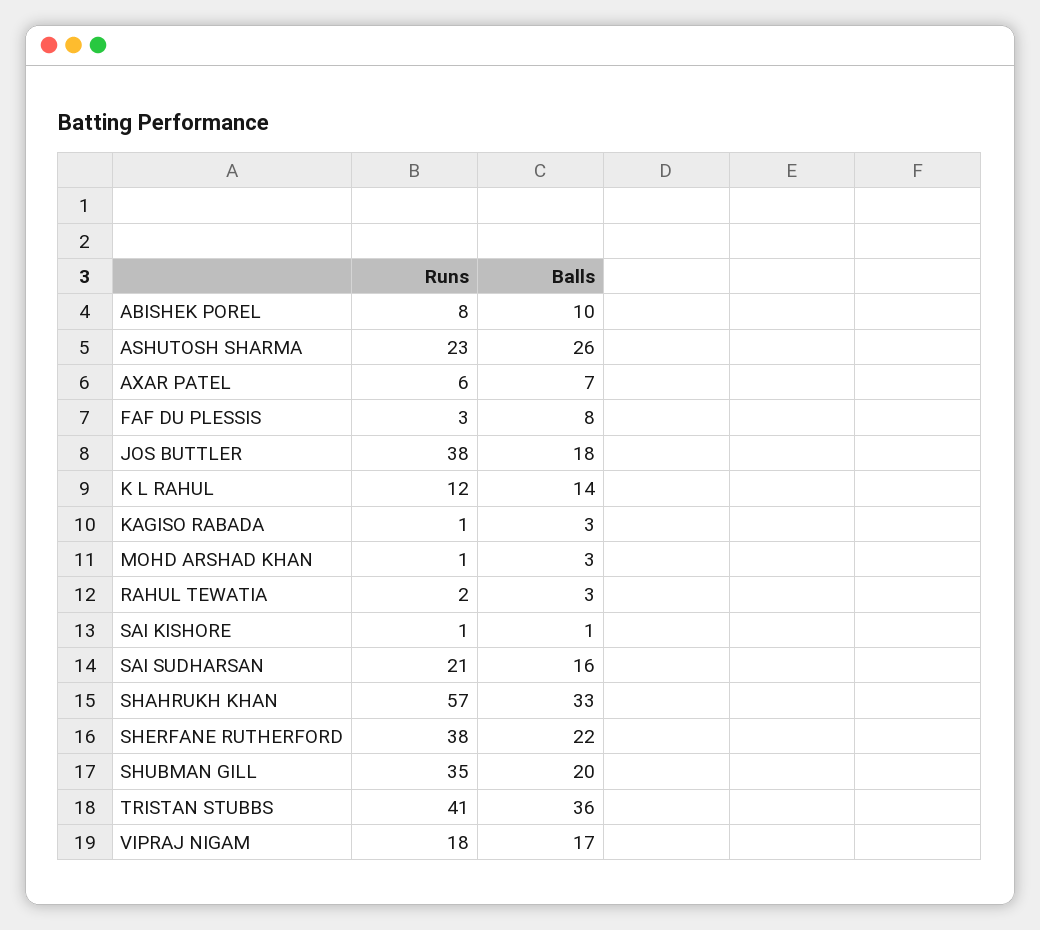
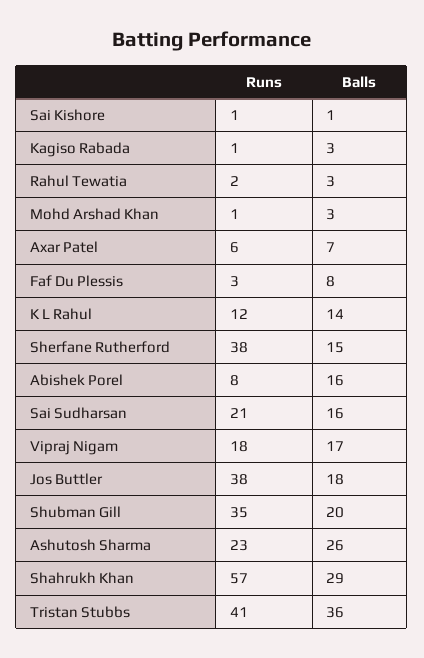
  {
    "Runs": {
      "ABISHEK POREL": 8,
      "ASHUTOSH SHARMA": 23,
      "AXAR PATEL": 6,
      "FAF DU PLESSIS": 3,
      "JOS BUTTLER": 38,
      "K L RAHUL": 12,
      "KAGISO RABADA": 1,
      "MOHD ARSHAD KHAN": 1,
      "RAHUL TEWATIA": 2,
      "SAI KISHORE": 1,
      "SAI SUDHARSAN": 21,
      "SHAHRUKH KHAN": 57,
      "SHERFANE RUTHERFORD": 38,
      "SHUBMAN GILL": 35,
      "TRISTAN STUBBS": 41,
      "VIPRAJ NIGAM": 18
    },
    "Balls": {
-     "ABISHEK POREL": 10,
+     "ABISHEK POREL": 16,
      "ASHUTOSH SHARMA": 26,
      "AXAR PATEL": 7,
      "FAF DU PLESSIS": 8,
      "JOS BUTTLER": 18,
      "K L RAHUL": 14,
      "KAGISO RABADA": 3,
      "MOHD ARSHAD KHAN": 3,
      "RAHUL TEWATIA": 3,
      "SAI KISHORE": 1,
      "SAI SUDHARSAN": 16,
-     "SHAHRUKH KHAN": 33,
+     "SHAHRUKH KHAN": 29,
-     "SHERFANE RUTHERFORD": 22,
+     "SHERFANE RUTHERFORD": 15,
      "SHUBMAN GILL": 20,
      "TRISTAN STUBBS": 36,
      "VIPRAJ NIGAM": 17
    }
  }

